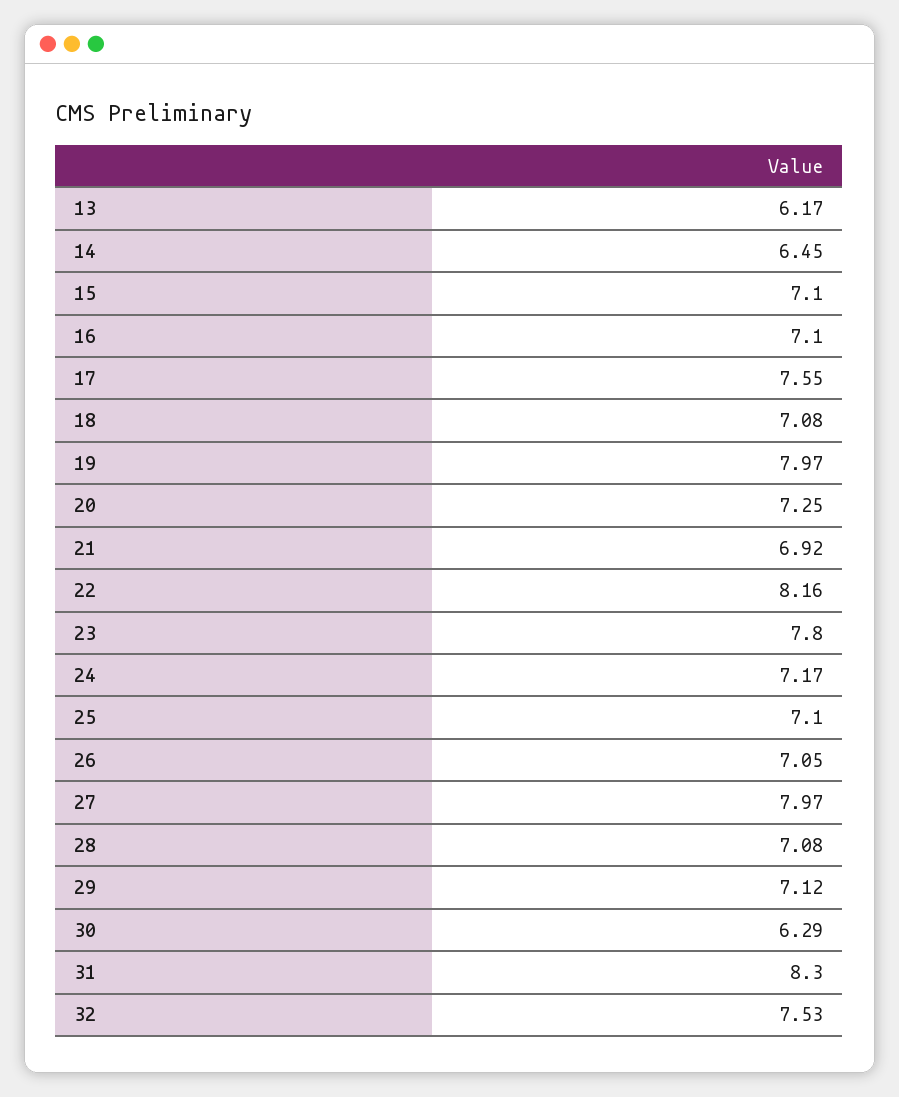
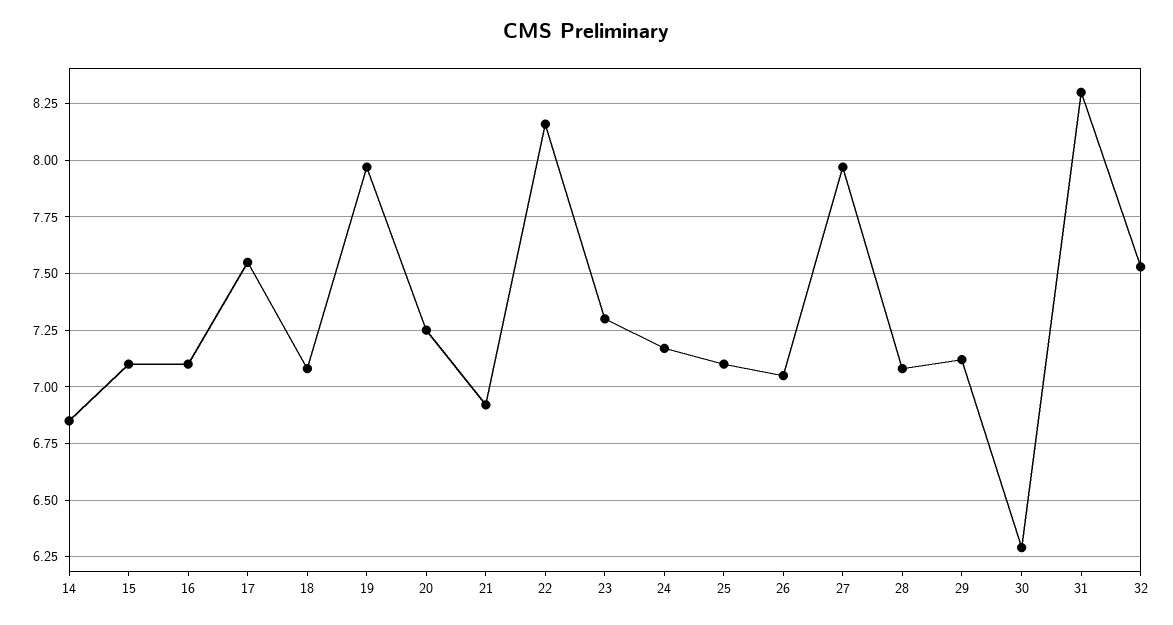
  {
-   "13": 6.17,
-   "14": 6.45,
+   "14": 6.85,
    "15": 7.1,
    "16": 7.1,
    "17": 7.55,
    "18": 7.08,
    "19": 7.97,
    "20": 7.25,
    "21": 6.92,
    "22": 8.16,
-   "23": 7.8,
+   "23": 7.3,
    "24": 7.17,
    "25": 7.1,
    "26": 7.05,
    "27": 7.97,
    "28": 7.08,
    "29": 7.12,
    "30": 6.29,
    "31": 8.3,
    "32": 7.53
  }

